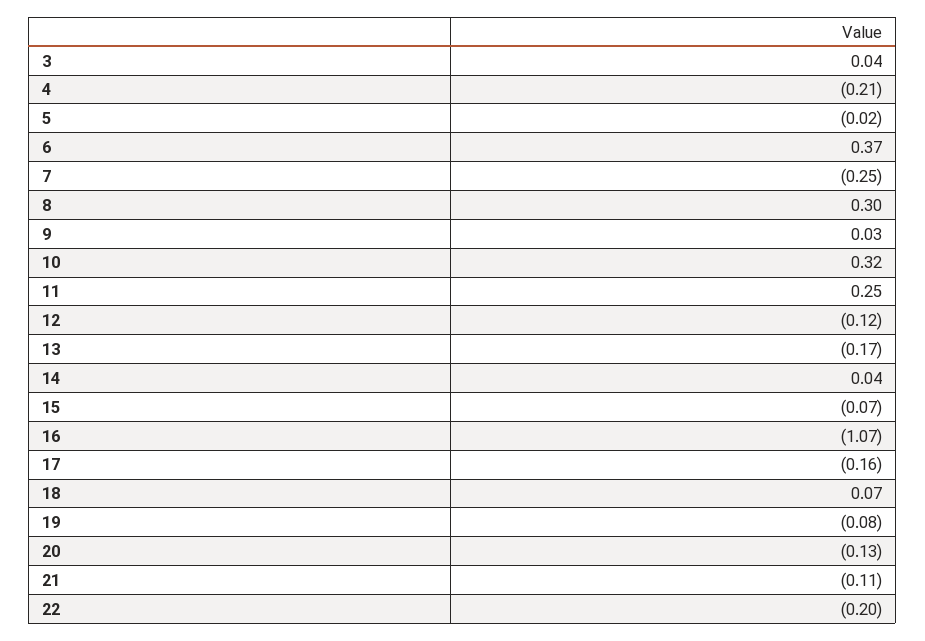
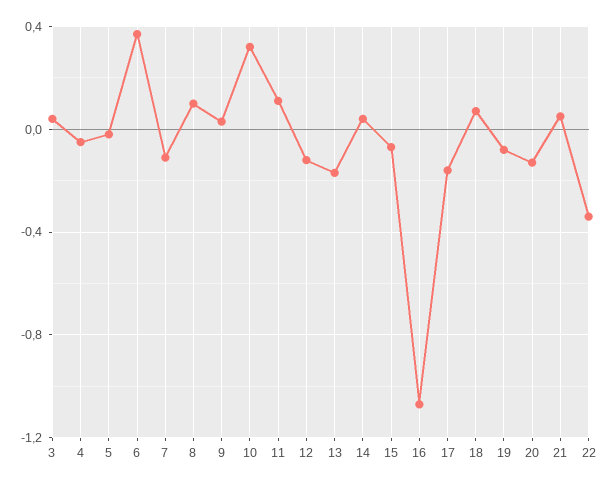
  {
    "3": 0.04,
-   "4": -0.21,
+   "4": -0.05,
    "5": -0.02,
    "6": 0.37,
-   "7": -0.25,
+   "7": -0.1,
-   "8": 0.3,
+   "8": 0.1,
    "9": 0.03,
    "10": 0.32,
-   "11": 0.25,
+   "11": 0.1,
    "12": -0.12,
    "13": -0.17,
    "14": 0.04,
    "15": -0.07,
    "16": -1.07,
    "17": -0.16,
    "18": 0.07,
    "19": -0.08,
    "20": -0.13,
-   "21": -0.11,
+   "21": 0.05,
-   "22": -0.2
+   "22": -0.35
  }

